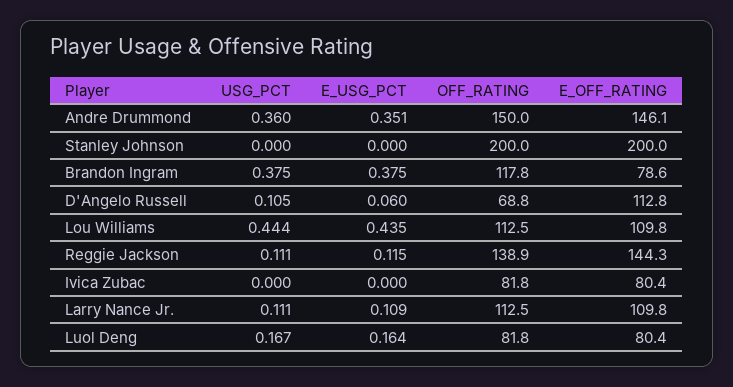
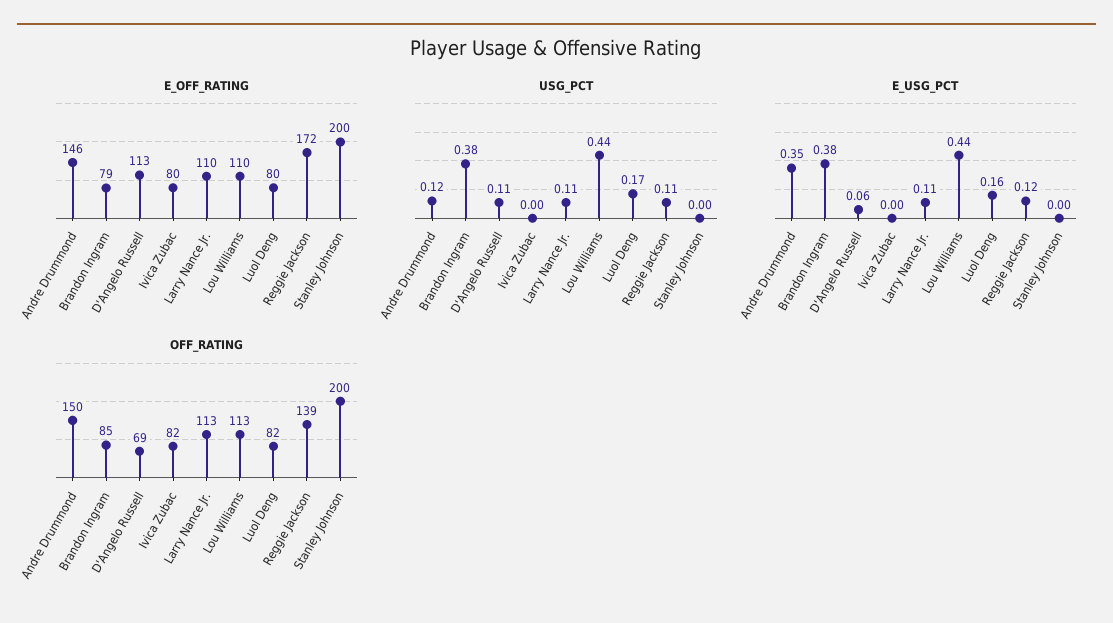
  {
    "USG_PCT": {
-     "Andre Drummond": 0.36,
+     "Andre Drummond": 0.12,
      "Stanley Johnson": 0,
      "Brandon Ingram": 0.375,
      "D'Angelo Russell": 0.105,
      "Lou Williams": 0.444,
      "Reggie Jackson": 0.111,
      "Ivica Zubac": 0,
      "Larry Nance Jr.": 0.111,
      "Luol Deng": 0.167
    },
    "E_USG_PCT": {
      "Andre Drummond": 0.351,
      "Stanley Johnson": 0,
      "Brandon Ingram": 0.375,
      "D'Angelo Russell": 0.06,
      "Lou Williams": 0.435,
      "Reggie Jackson": 0.115,
      "Ivica Zubac": 0,
      "Larry Nance Jr.": 0.109,
      "Luol Deng": 0.164
    },
    "OFF_RATING": {
      "Andre Drummond": 150,
      "Stanley Johnson": 200,
-     "Brandon Ingram": 117.8,
+     "Brandon Ingram": 85,
      "D'Angelo Russell": 68.8,
      "Lou Williams": 112.5,
      "Reggie Jackson": 138.9,
      "Ivica Zubac": 81.8,
      "Larry Nance Jr.": 112.5,
      "Luol Deng": 81.8
    },
    "E_OFF_RATING": {
      "Andre Drummond": 146.1,
      "Stanley Johnson": 200,
      "Brandon Ingram": 78.6,
      "D'Angelo Russell": 112.8,
      "Lou Williams": 109.8,
-     "Reggie Jackson": 144.3,
+     "Reggie Jackson": 172,
      "Ivica Zubac": 80.4,
      "Larry Nance Jr.": 109.8,
      "Luol Deng": 80.4
    }
  }

